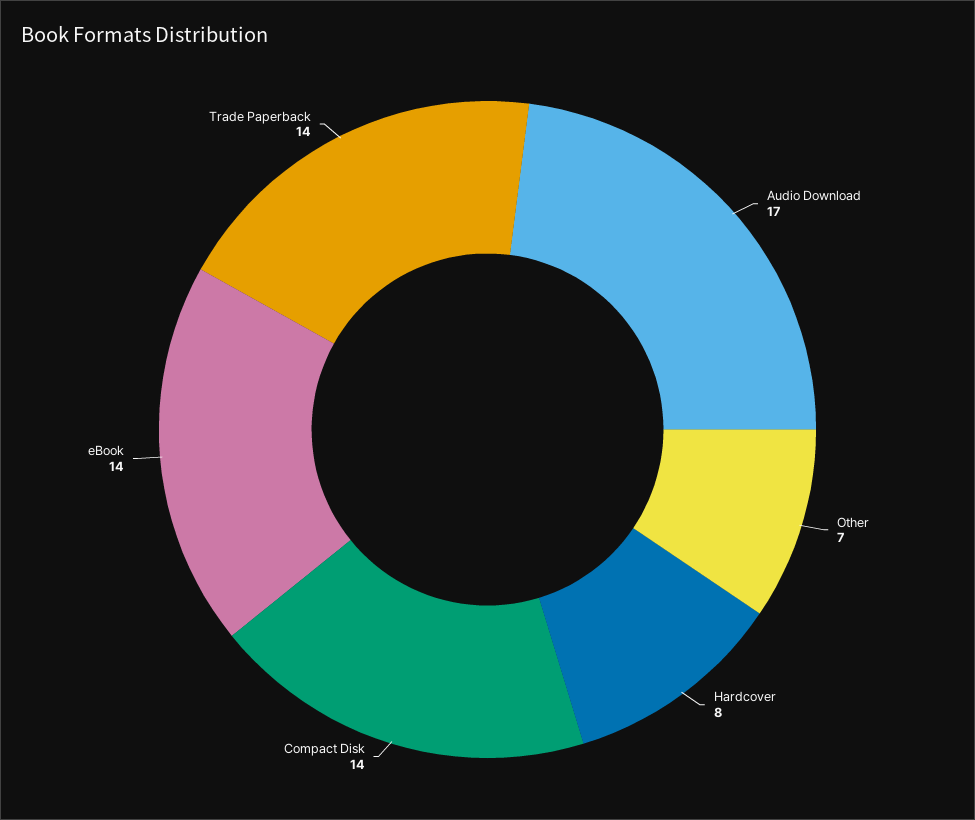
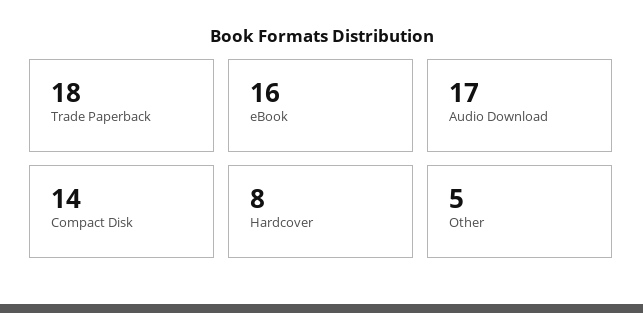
  {
    "Audio Download": 17,
-   "Other": 7,
+   "Other": 5,
    "Hardcover": 8,
    "Compact Disk": 14,
-   "eBook": 14,
+   "eBook": 16,
-   "Trade Paperback": 14
+   "Trade Paperback": 18
  }

